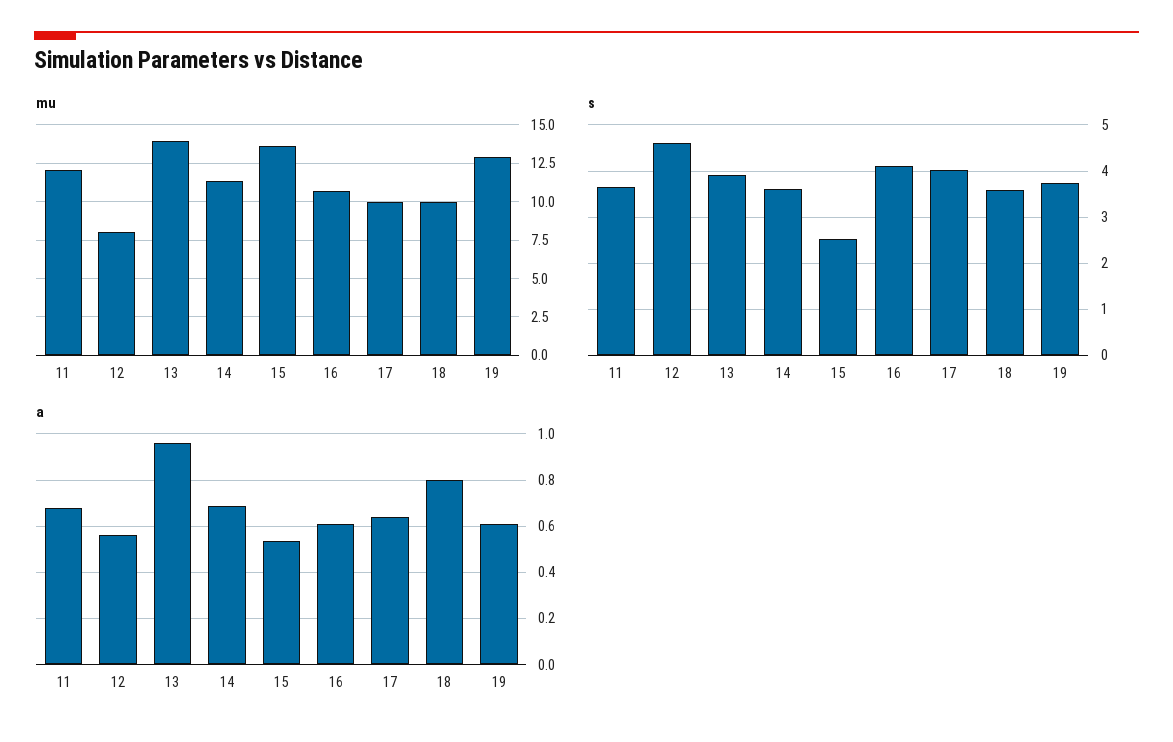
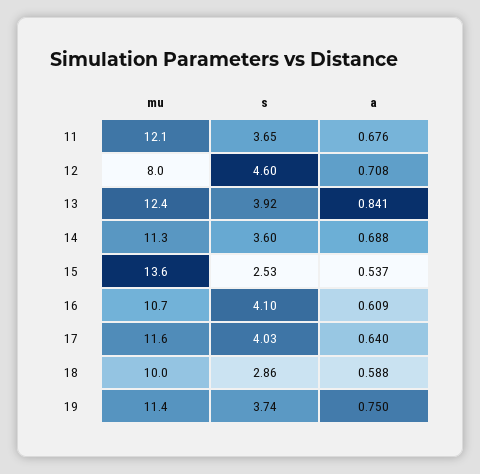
  {
    "mu": {
      "11": 12.1,
      "12": 8,
-     "13": 14,
+     "13": 12.4,
      "14": 11.3,
      "15": 13.6,
      "16": 10.7,
-     "17": 10,
+     "17": 11.6,
      "18": 10,
-     "19": 13
+     "19": 11.4
    },
    "s": {
      "11": 3.65,
      "12": 4.6,
      "13": 3.92,
      "14": 3.6,
      "15": 2.53,
      "16": 4.1,
      "17": 4.03,
-     "18": 3.6,
+     "18": 2.86,
      "19": 3.74
    },
    "a": {
      "11": 0.676,
-     "12": 0.55,
+     "12": 0.708,
-     "13": 0.95,
+     "13": 0.841,
      "14": 0.688,
      "15": 0.537,
      "16": 0.609,
      "17": 0.64,
-     "18": 0.8,
+     "18": 0.588,
-     "19": 0.6
+     "19": 0.75
    }
  }

